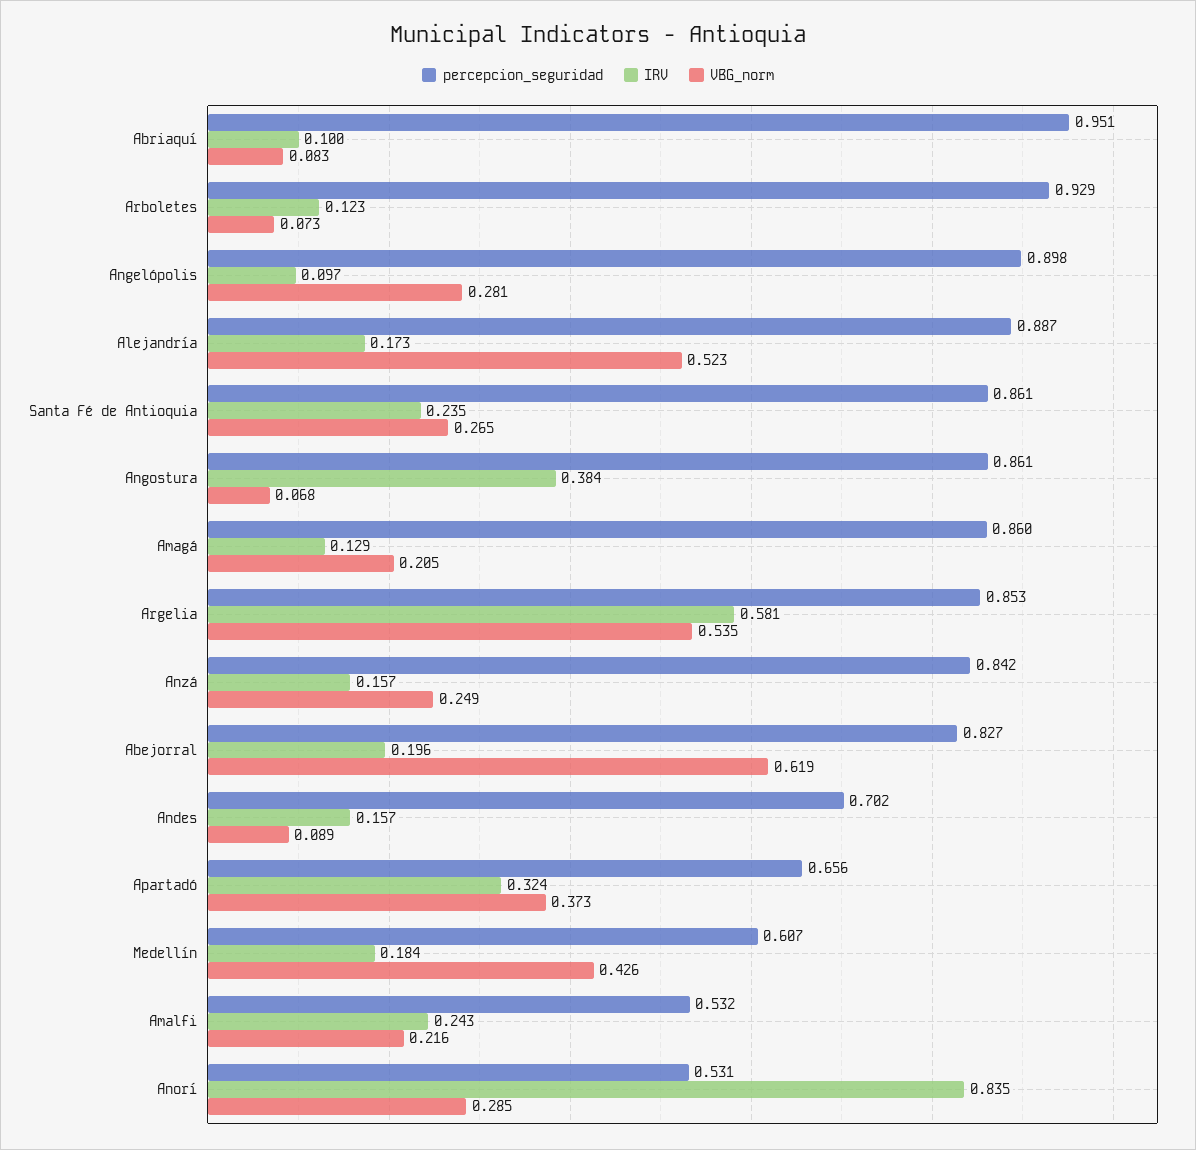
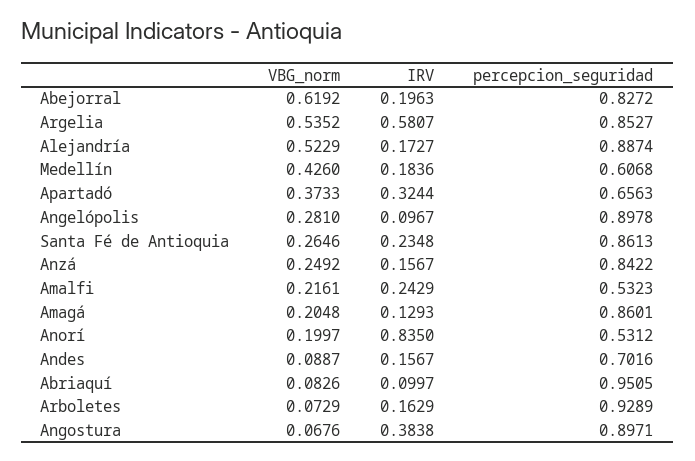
  {
    "percepcion_seguridad": {
      "Abriaquí": 0.9505,
      "Arboletes": 0.9289,
      "Angelópolis": 0.8978,
      "Alejandría": 0.8874,
      "Santa Fé de Antioquia": 0.8613,
-     "Angostura": 0.861,
+     "Angostura": 0.8971,
      "Amagá": 0.8601,
      "Argelia": 0.8527,
      "Anzá": 0.8422,
      "Abejorral": 0.8272,
      "Andes": 0.7016,
      "Apartadó": 0.6563,
      "Medellín": 0.6068,
      "Amalfi": 0.5323,
      "Anorí": 0.5312
    },
    "IRV": {
      "Abriaquí": 0.0997,
-     "Arboletes": 0.123,
+     "Arboletes": 0.1629,
      "Angelópolis": 0.0967,
      "Alejandría": 0.1727,
      "Santa Fé de Antioquia": 0.2348,
      "Angostura": 0.3838,
      "Amagá": 0.1293,
      "Argelia": 0.5807,
      "Anzá": 0.1567,
      "Abejorral": 0.1963,
      "Andes": 0.1567,
      "Apartadó": 0.3244,
      "Medellín": 0.1836,
      "Amalfi": 0.2429,
      "Anorí": 0.835
    },
    "VBG_norm": {
      "Abriaquí": 0.0826,
      "Arboletes": 0.0729,
      "Angelópolis": 0.281,
      "Alejandría": 0.5229,
      "Santa Fé de Antioquia": 0.2646,
      "Angostura": 0.0676,
      "Amagá": 0.2048,
      "Argelia": 0.5352,
      "Anzá": 0.2492,
      "Abejorral": 0.6192,
      "Andes": 0.0887,
      "Apartadó": 0.3733,
      "Medellín": 0.426,
      "Amalfi": 0.2161,
-     "Anorí": 0.285
+     "Anorí": 0.1997
    }
  }

